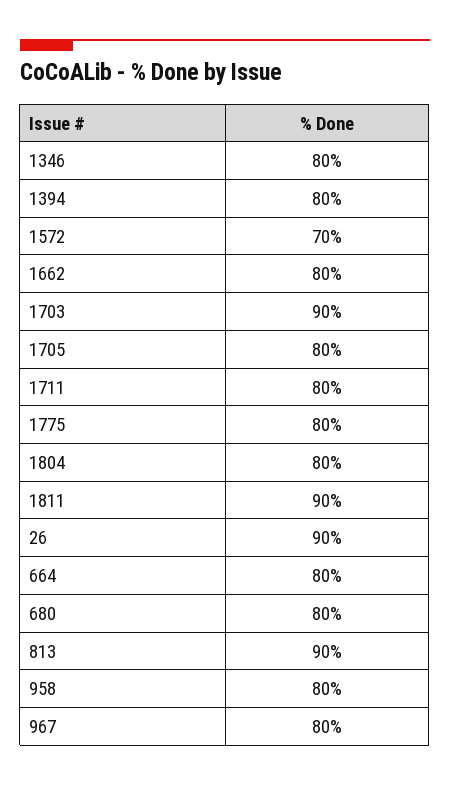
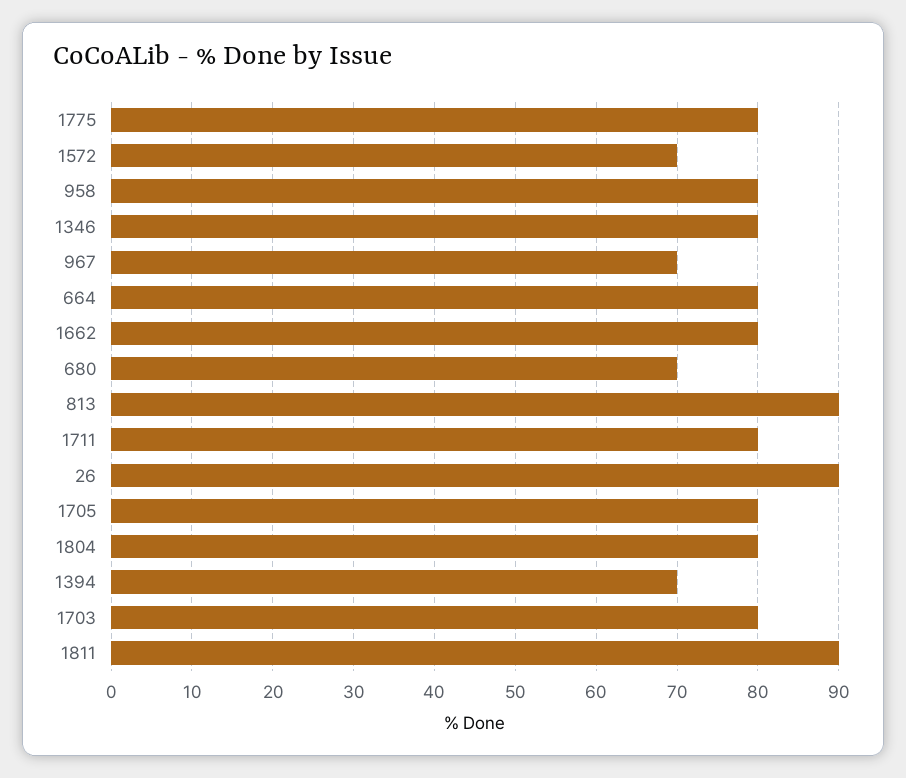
  {
    "1346": 80,
-   "1394": 80,
+   "1394": 70,
    "1572": 70,
    "1662": 80,
-   "1703": 90,
+   "1703": 80,
    "1705": 80,
    "1711": 80,
    "1775": 80,
    "1804": 80,
    "1811": 90,
    "26": 90,
    "664": 80,
-   "680": 80,
+   "680": 70,
    "813": 90,
    "958": 80,
-   "967": 80
+   "967": 70
  }

